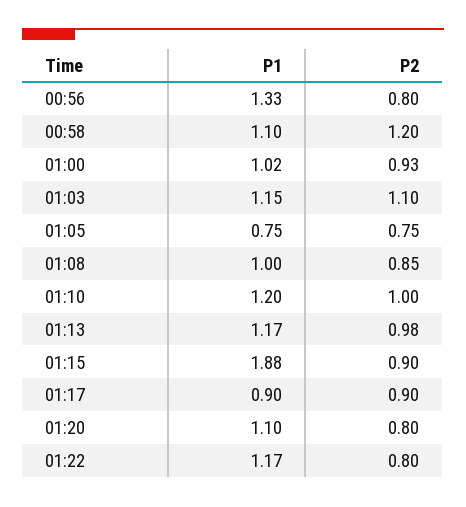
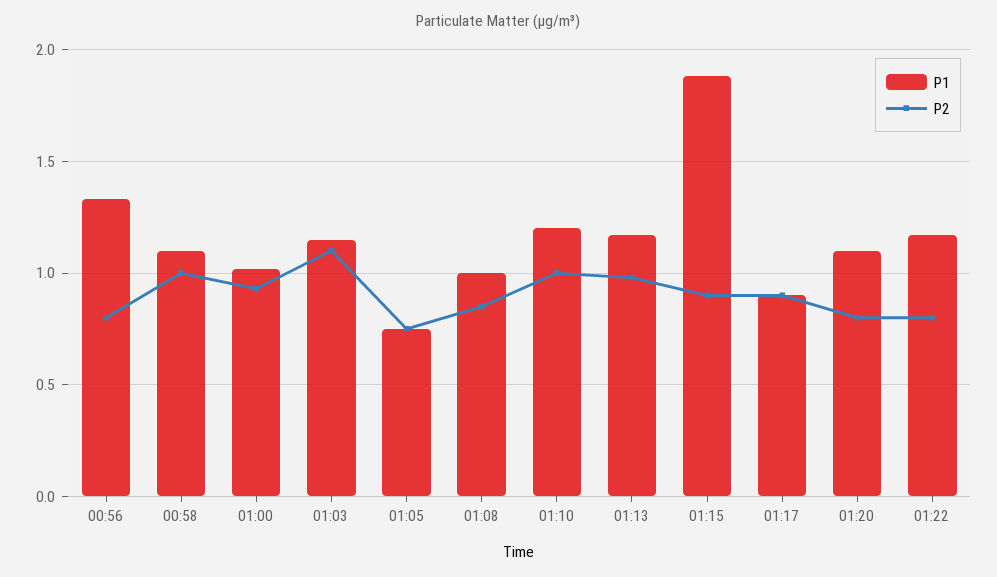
  {
    "P1": {
      "00:56": 1.33,
      "00:58": 1.1,
      "01:00": 1.02,
      "01:03": 1.15,
      "01:05": 0.75,
      "01:08": 1,
      "01:10": 1.2,
      "01:13": 1.17,
      "01:15": 1.88,
      "01:17": 0.9,
      "01:20": 1.1,
      "01:22": 1.17
    },
    "P2": {
      "00:56": 0.8,
-     "00:58": 1.2,
+     "00:58": 1,
      "01:00": 0.93,
      "01:03": 1.1,
      "01:05": 0.75,
      "01:08": 0.85,
      "01:10": 1,
      "01:13": 0.98,
      "01:15": 0.9,
      "01:17": 0.9,
      "01:20": 0.8,
      "01:22": 0.8
    }
  }

